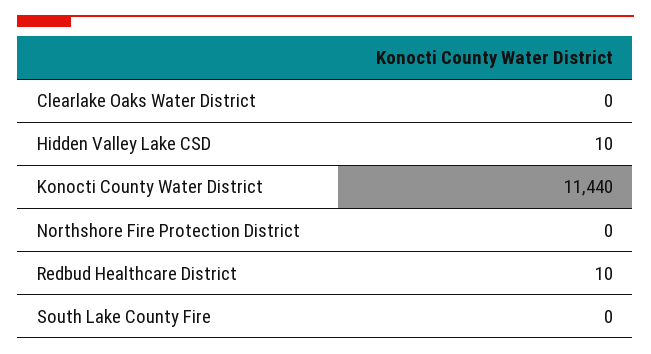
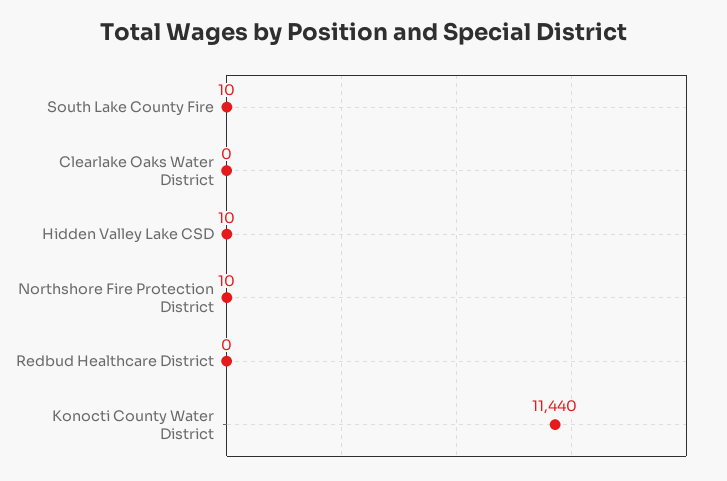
  {
    "Clearlake Oaks Water District": 0,
    "Hidden Valley Lake CSD": 10,
    "Konocti County Water District": 11440,
-   "Northshore Fire Protection District": 0,
+   "Northshore Fire Protection District": 10,
-   "Redbud Healthcare District": 10,
+   "Redbud Healthcare District": 0,
-   "South Lake County Fire": 0
+   "South Lake County Fire": 10
  }

